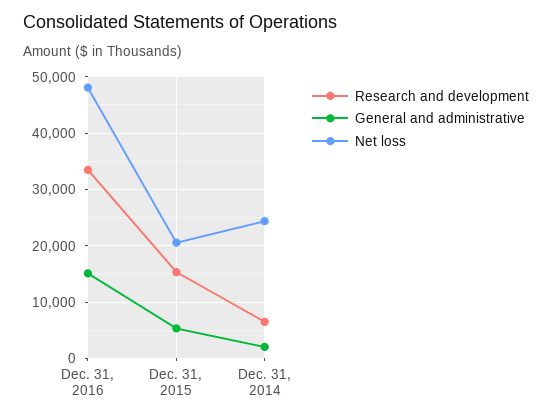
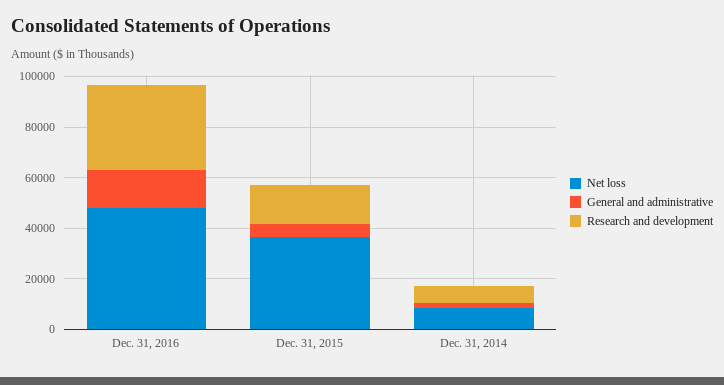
  {
    "Research and development": {
      "Dec. 31, 2016": 34000,
      "Dec. 31, 2015": 16000,
      "Dec. 31, 2014": 6000
    },
    "General and administrative": {
      "Dec. 31, 2016": 16000,
      "Dec. 31, 2015": 6000,
      "Dec. 31, 2014": 2000
    },
    "Net loss": {
      "Dec. 31, 2016": 48000,
-     "Dec. 31, 2015": 20000,
+     "Dec. 31, 2015": 35000,
-     "Dec. 31, 2014": 24000
+     "Dec. 31, 2014": 10000
    }
  }

